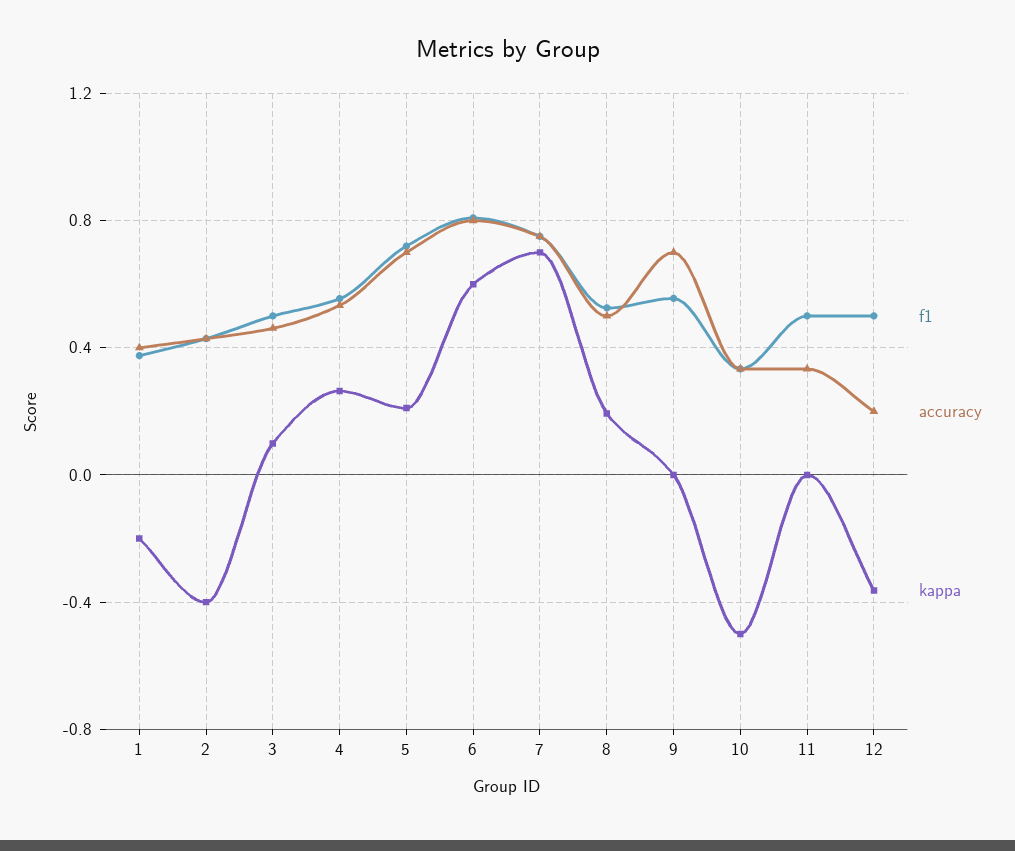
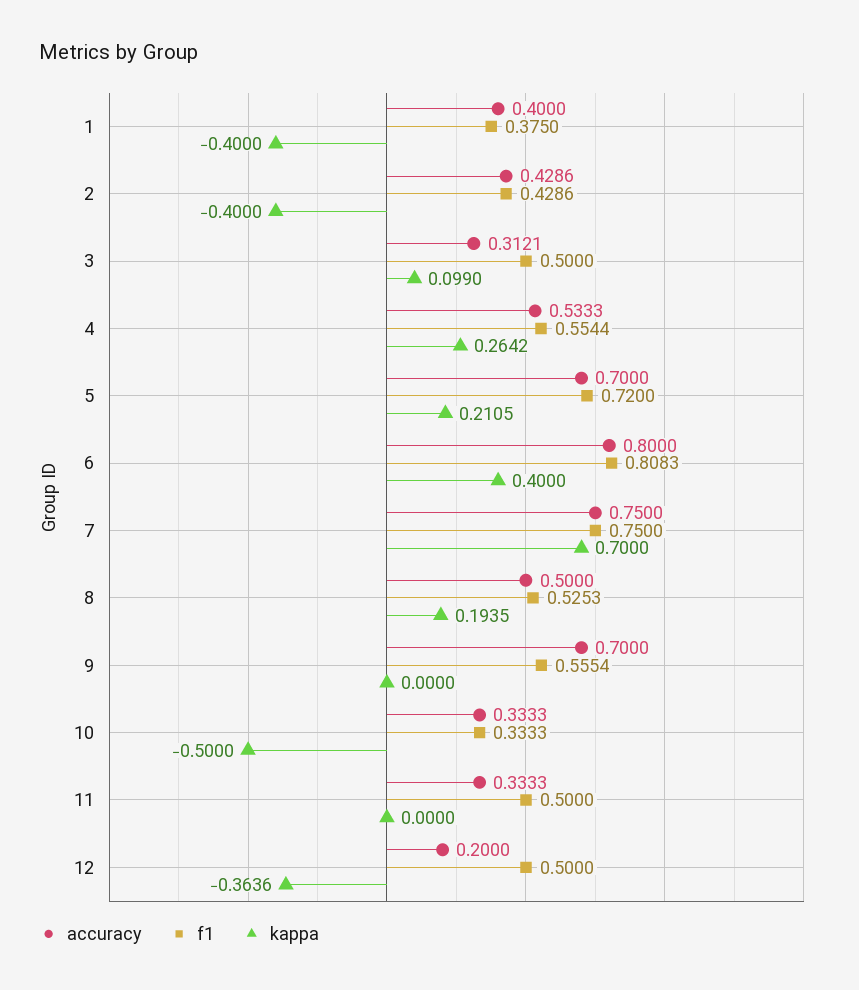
  {
    "f1": {
      "1": 0.375,
      "2": 0.4286,
      "3": 0.5,
      "4": 0.5544,
      "5": 0.72,
      "6": 0.8083,
      "7": 0.75,
      "8": 0.5253,
      "9": 0.5554,
      "10": 0.3333,
      "11": 0.5,
      "12": 0.5
    },
    "accuracy": {
      "1": 0.4,
      "2": 0.4286,
-     "3": 0.45,
+     "3": 0.3121,
      "4": 0.5333,
      "5": 0.7,
      "6": 0.8,
      "7": 0.75,
      "8": 0.5,
      "9": 0.7,
      "10": 0.3333,
      "11": 0.3333,
      "12": 0.2
    },
    "kappa": {
-     "1": -0.2,
+     "1": -0.4,
      "2": -0.4,
      "3": 0.099,
      "4": 0.2642,
      "5": 0.2105,
-     "6": 0.6,
+     "6": 0.4,
      "7": 0.7,
      "8": 0.1935,
      "9": 0,
      "10": -0.5,
      "11": 0,
      "12": -0.3636
    }
  }

